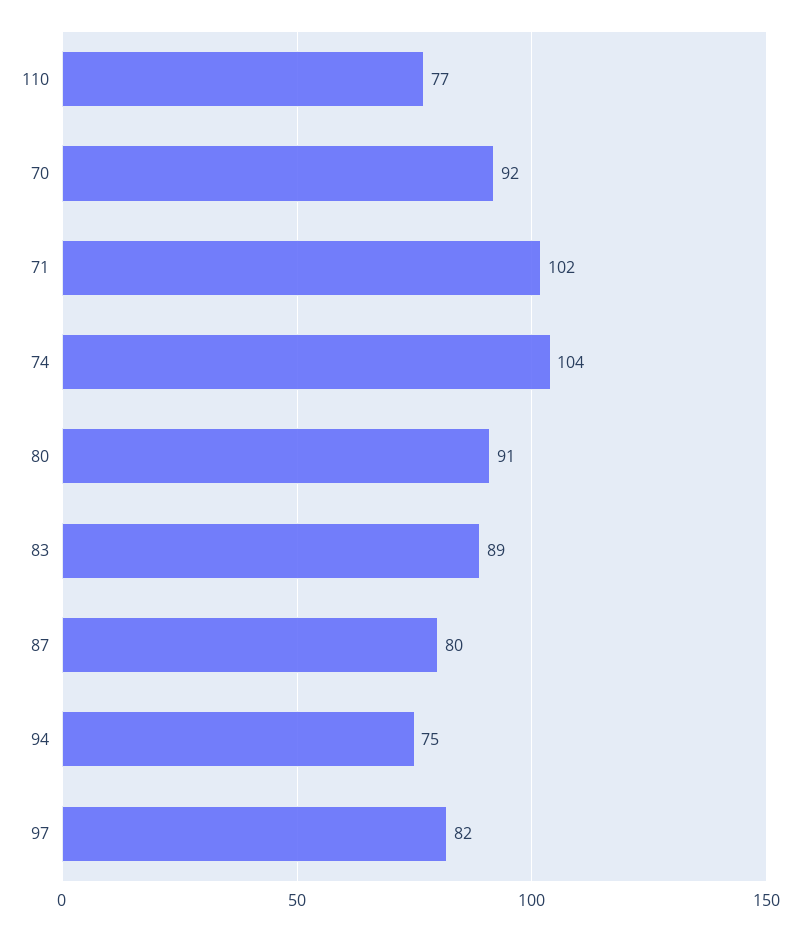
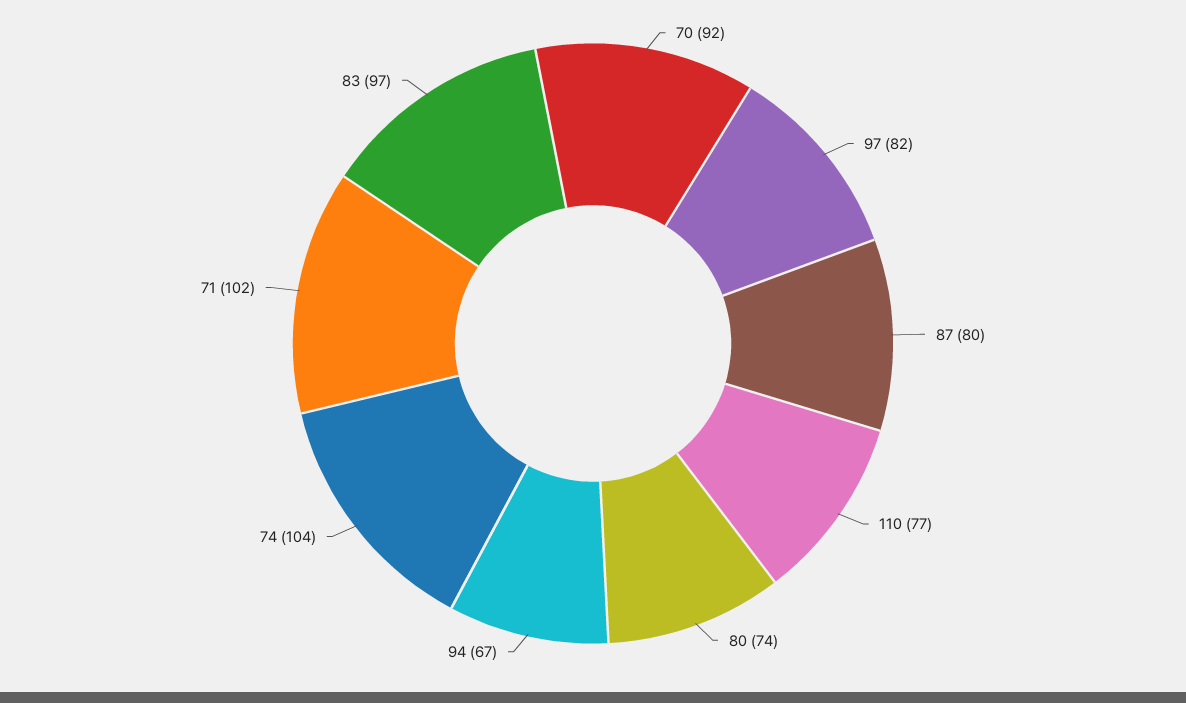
  {
    "110": 77,
    "70": 92,
    "71": 102,
    "74": 104,
-   "80": 91,
+   "80": 74,
-   "83": 89,
+   "83": 97,
    "87": 80,
-   "94": 75,
+   "94": 67,
    "97": 82
  }

